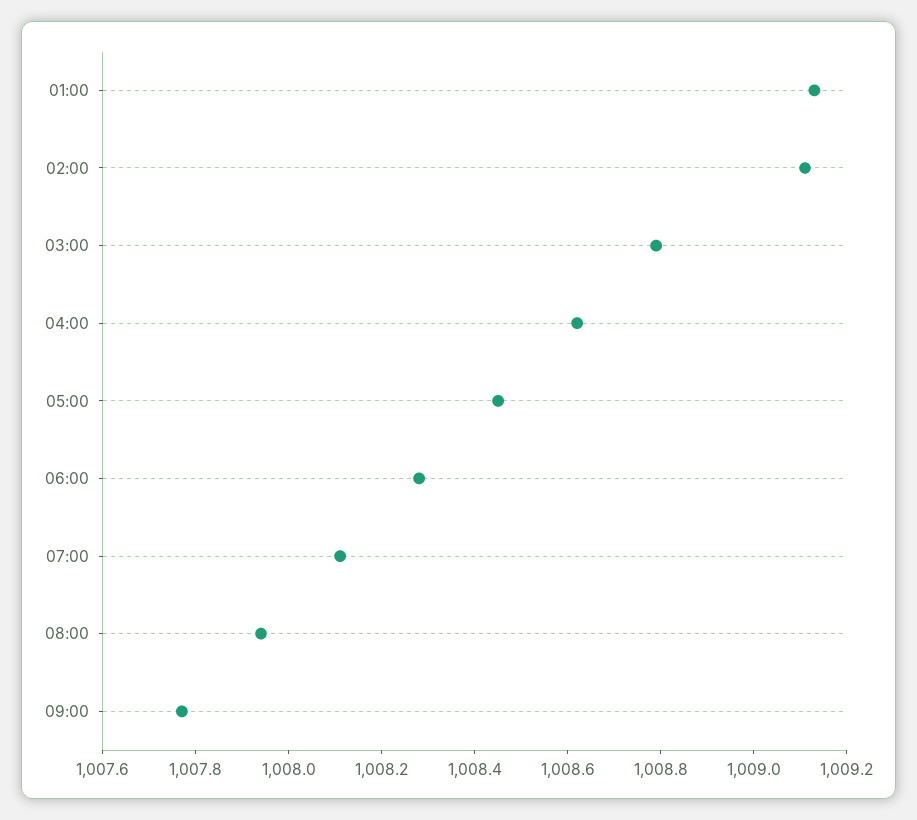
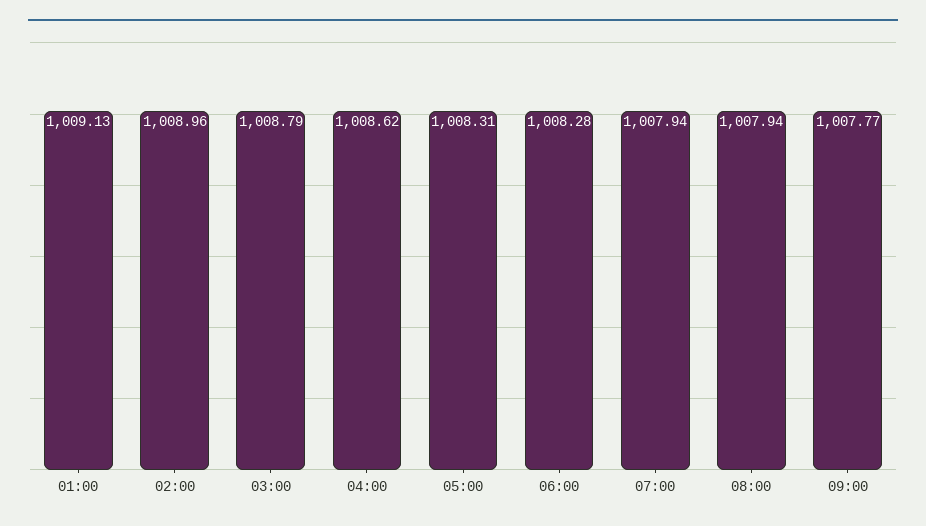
  {
    "01:00": 1009.13,
-   "02:00": 1009.1,
+   "02:00": 1008.96,
    "03:00": 1008.79,
    "04:00": 1008.62,
-   "05:00": 1008.45,
+   "05:00": 1008.31,
    "06:00": 1008.28,
-   "07:00": 1008.1,
+   "07:00": 1007.94,
    "08:00": 1007.94,
    "09:00": 1007.77
  }

